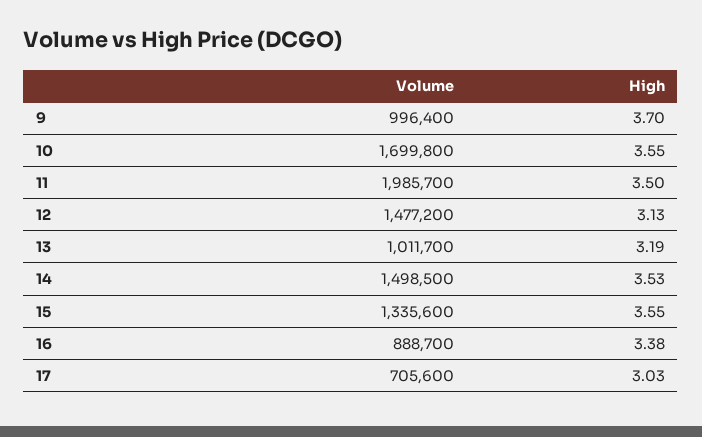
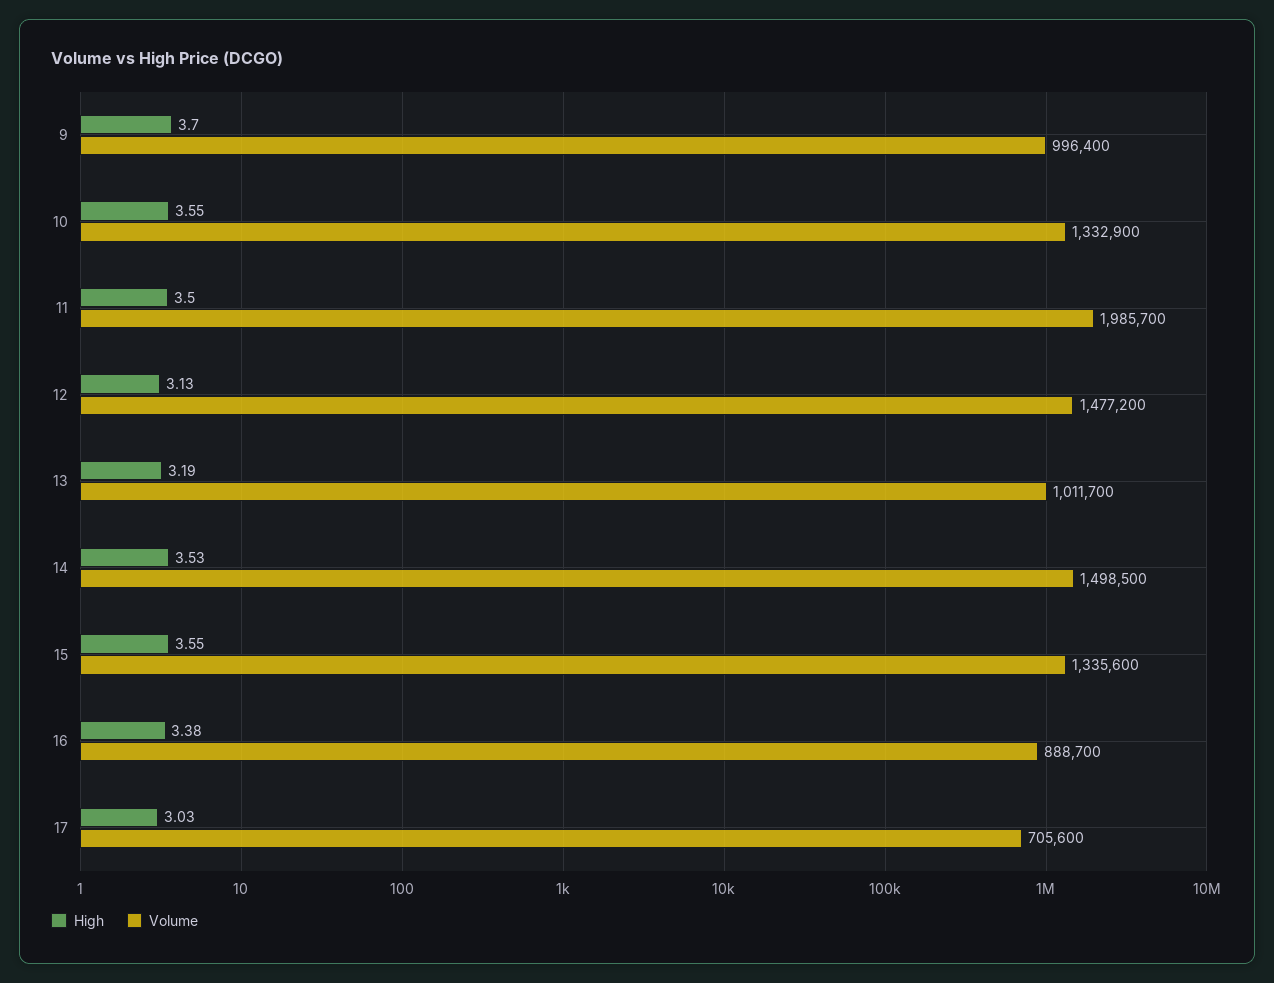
  {
    "Volume": {
      "9": 996400,
-     "10": 1699800,
+     "10": 1332900,
      "11": 1985700,
      "12": 1477200,
      "13": 1011700,
      "14": 1498500,
      "15": 1335600,
      "16": 888700,
      "17": 705600
    },
    "High": {
      "9": 3.7,
      "10": 3.55,
      "11": 3.5,
      "12": 3.13,
      "13": 3.19,
      "14": 3.53,
      "15": 3.55,
      "16": 3.38,
      "17": 3.03
    }
  }

